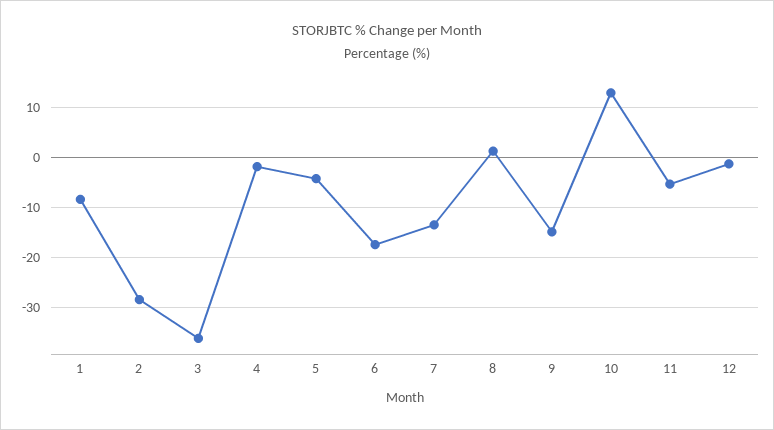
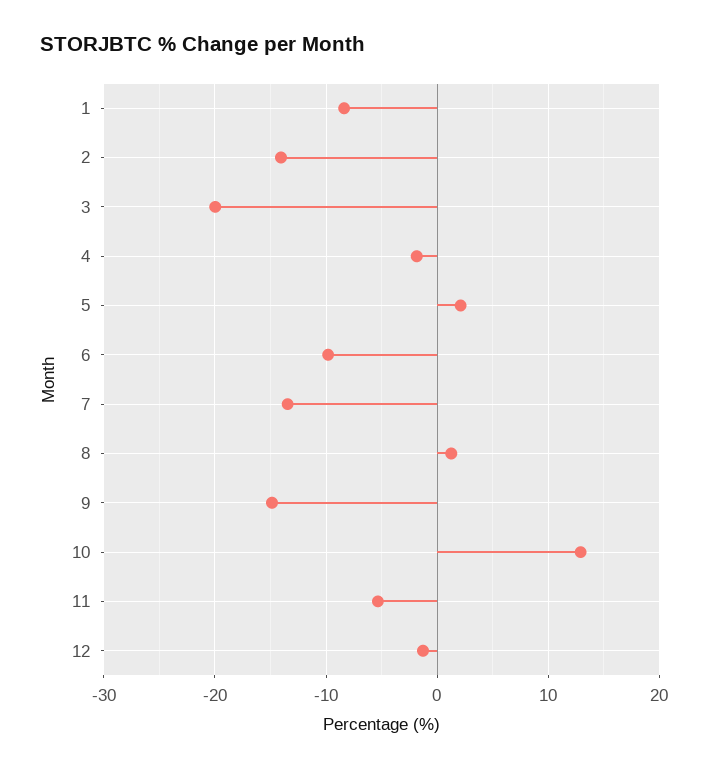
  {
    "1": -8,
-   "2": -28,
+   "2": -14,
-   "3": -36,
+   "3": -20,
    "4": -2,
-   "5": -4,
+   "5": 2,
-   "6": -18,
+   "6": -10,
    "7": -13,
    "8": 1,
    "9": -15,
    "10": 13,
    "11": -5,
    "12": -1
  }

